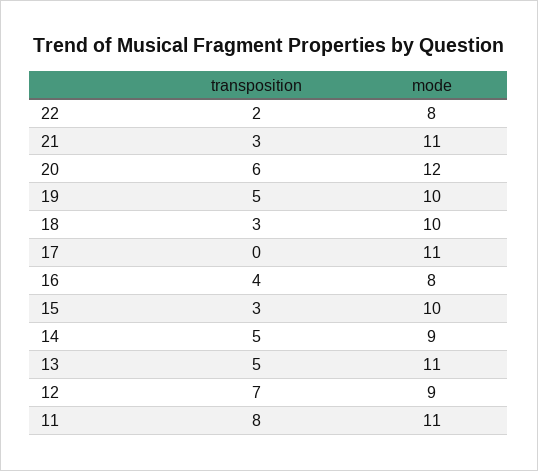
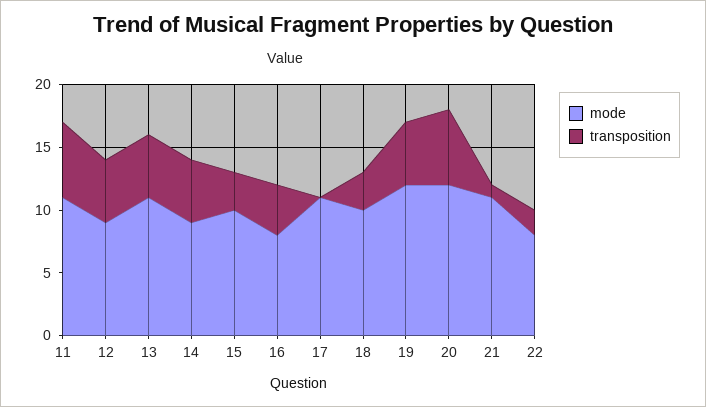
  {
    "transposition": {
      "22": 2,
-     "21": 3,
+     "21": 1,
      "20": 6,
      "19": 5,
      "18": 3,
      "17": 0,
      "16": 4,
      "15": 3,
      "14": 5,
      "13": 5,
-     "12": 7,
+     "12": 5,
-     "11": 8
+     "11": 6
    },
    "mode": {
      "22": 8,
      "21": 11,
      "20": 12,
-     "19": 10,
+     "19": 12,
      "18": 10,
      "17": 11,
      "16": 8,
      "15": 10,
      "14": 9,
      "13": 11,
      "12": 9,
      "11": 11
    }
  }

